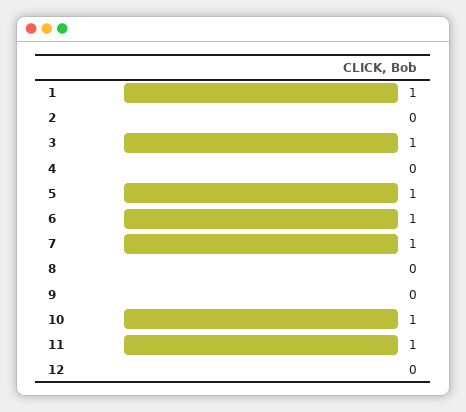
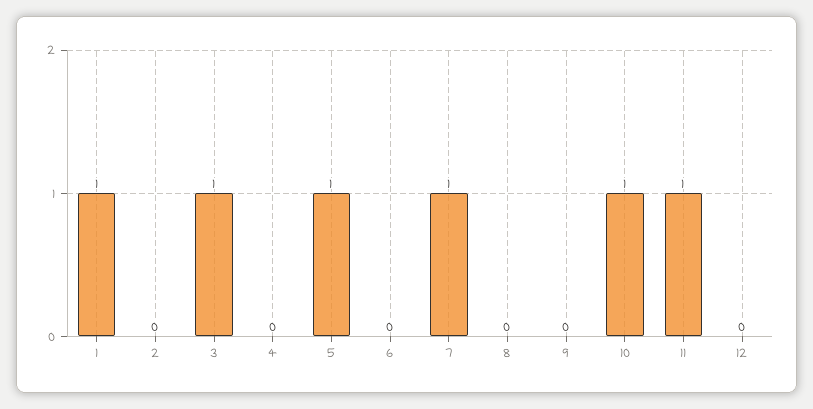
  {
    "1": 1,
    "2": 0,
    "3": 1,
    "4": 0,
    "5": 1,
-   "6": 1,
+   "6": 0,
    "7": 1,
    "8": 0,
    "9": 0,
    "10": 1,
    "11": 1,
    "12": 0
  }

